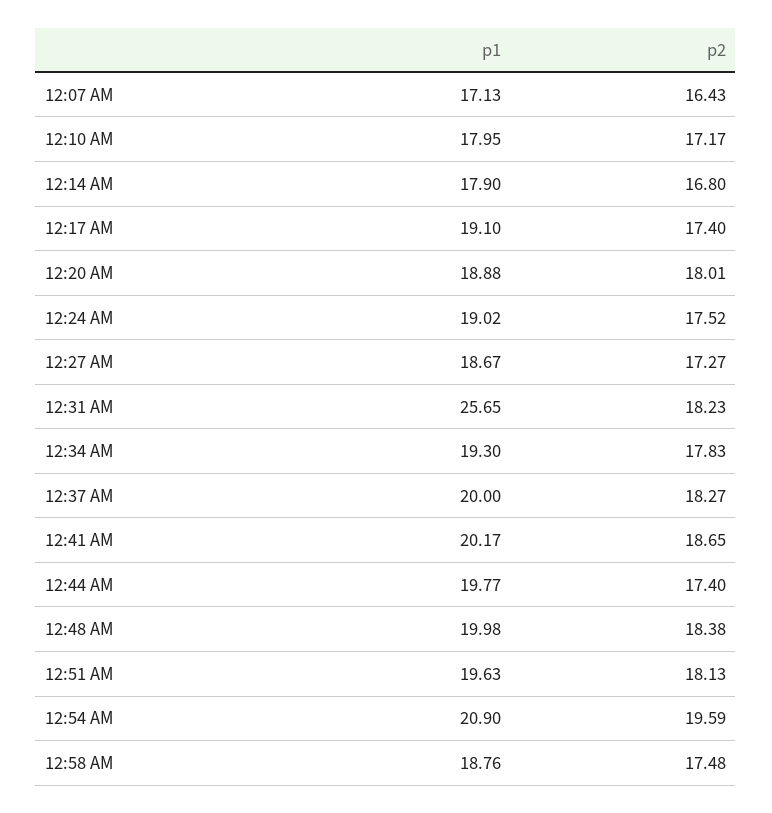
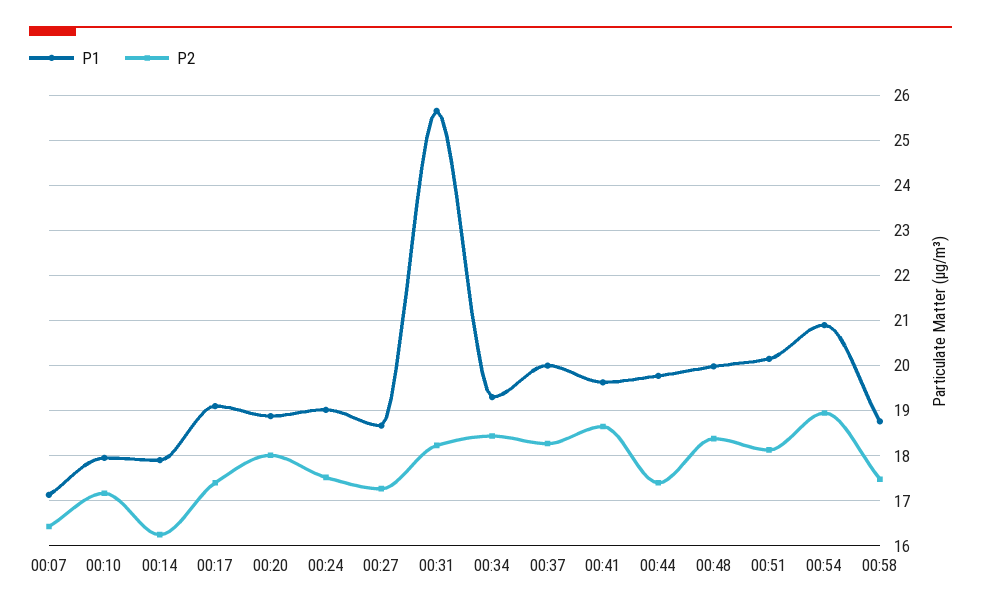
  {
    "p1": {
      "12:07 AM": 17.13,
      "12:10 AM": 17.95,
      "12:14 AM": 17.9,
      "12:17 AM": 19.1,
      "12:20 AM": 18.88,
      "12:24 AM": 19.02,
      "12:27 AM": 18.67,
      "12:31 AM": 25.65,
      "12:34 AM": 19.3,
      "12:37 AM": 20,
-     "12:41 AM": 20.17,
+     "12:41 AM": 19.6,
      "12:44 AM": 19.77,
      "12:48 AM": 19.98,
-     "12:51 AM": 19.63,
+     "12:51 AM": 20.2,
      "12:54 AM": 20.9,
      "12:58 AM": 18.76
    },
    "p2": {
      "12:07 AM": 16.43,
      "12:10 AM": 17.17,
-     "12:14 AM": 16.8,
+     "12:14 AM": 16.2,
      "12:17 AM": 17.4,
      "12:20 AM": 18.01,
      "12:24 AM": 17.52,
      "12:27 AM": 17.27,
      "12:31 AM": 18.23,
-     "12:34 AM": 17.83,
+     "12:34 AM": 18.4,
      "12:37 AM": 18.27,
      "12:41 AM": 18.65,
      "12:44 AM": 17.4,
      "12:48 AM": 18.38,
      "12:51 AM": 18.13,
-     "12:54 AM": 19.59,
+     "12:54 AM": 19,
      "12:58 AM": 17.48
    }
  }

